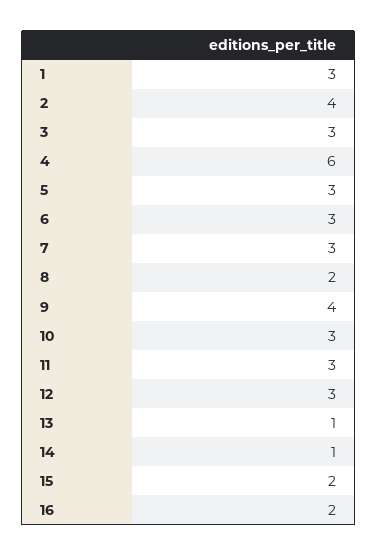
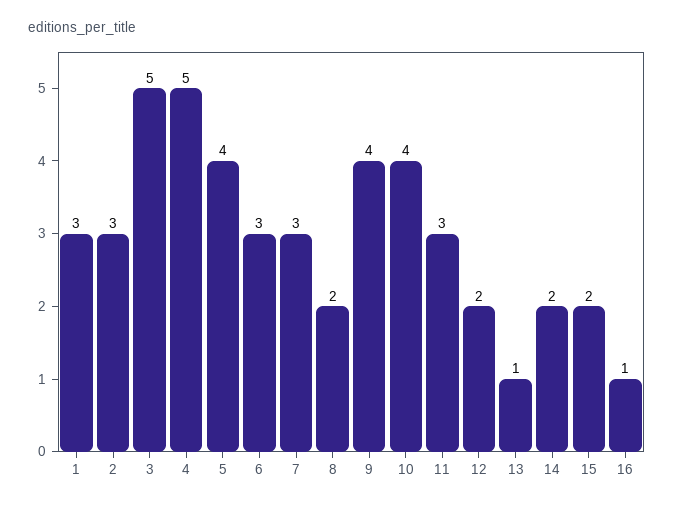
  {
    "1": 3,
-   "2": 4,
+   "2": 3,
-   "3": 3,
+   "3": 5,
-   "4": 6,
+   "4": 5,
-   "5": 3,
+   "5": 4,
    "6": 3,
    "7": 3,
    "8": 2,
    "9": 4,
-   "10": 3,
+   "10": 4,
    "11": 3,
-   "12": 3,
+   "12": 2,
    "13": 1,
-   "14": 1,
+   "14": 2,
    "15": 2,
-   "16": 2
+   "16": 1
  }

